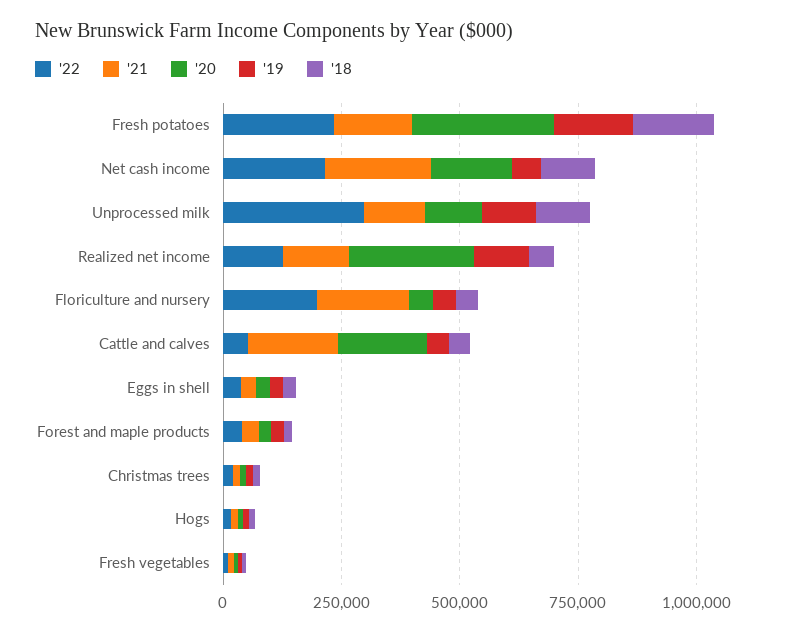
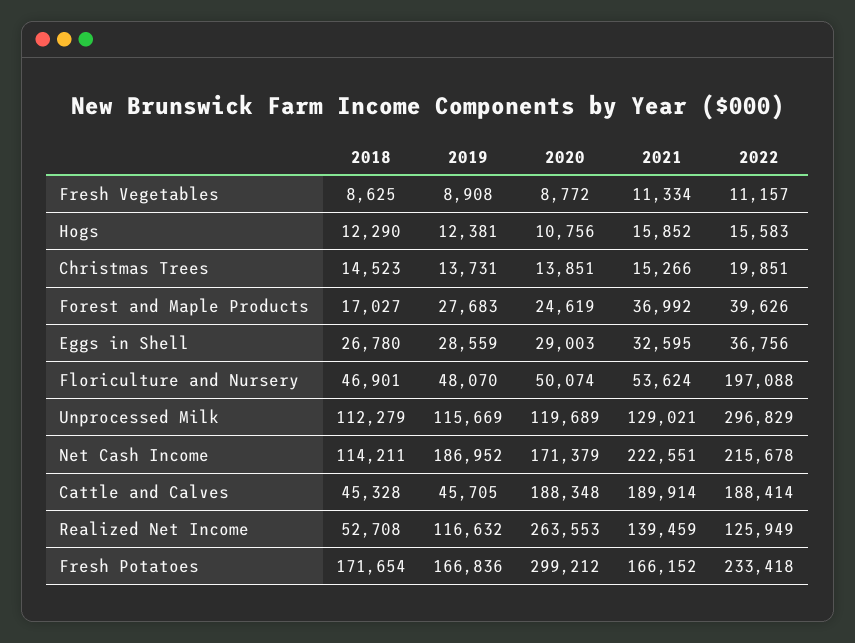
  {
    "'22": {
      "Fresh potatoes": 233418,
      "Net cash income": 215678,
      "Unprocessed milk": 296829,
      "Realized net income": 125949,
      "Floriculture and nursery": 197088,
-     "Cattle and calves": 50000,
+     "Cattle and calves": 188414,
      "Eggs in shell": 36756,
      "Forest and maple products": 39626,
      "Christmas trees": 19851,
      "Hogs": 15583,
      "Fresh vegetables": 11157
    },
    "'21": {
      "Fresh potatoes": 166152,
      "Net cash income": 222551,
      "Unprocessed milk": 129021,
      "Realized net income": 139459,
-     "Floriculture and nursery": 200000,
+     "Floriculture and nursery": 53624,
      "Cattle and calves": 189914,
      "Eggs in shell": 32595,
      "Forest and maple products": 36992,
      "Christmas trees": 15266,
      "Hogs": 15852,
      "Fresh vegetables": 11334
    },
    "'20": {
      "Fresh potatoes": 299212,
      "Net cash income": 171379,
      "Unprocessed milk": 119689,
      "Realized net income": 263553,
      "Floriculture and nursery": 50074,
      "Cattle and calves": 188348,
      "Eggs in shell": 29003,
      "Forest and maple products": 24619,
      "Christmas trees": 13851,
      "Hogs": 10756,
      "Fresh vegetables": 8772
    },
    "'19": {
      "Fresh potatoes": 166836,
-     "Net cash income": 50000,
+     "Net cash income": 186952,
      "Unprocessed milk": 115669,
      "Realized net income": 116632,
      "Floriculture and nursery": 48070,
      "Cattle and calves": 45705,
      "Eggs in shell": 28559,
      "Forest and maple products": 27683,
      "Christmas trees": 13731,
      "Hogs": 12381,
      "Fresh vegetables": 8908
    },
    "'18": {
      "Fresh potatoes": 171654,
      "Net cash income": 114211,
      "Unprocessed milk": 112279,
      "Realized net income": 52708,
      "Floriculture and nursery": 46901,
      "Cattle and calves": 45328,
      "Eggs in shell": 26780,
      "Forest and maple products": 17027,
      "Christmas trees": 14523,
      "Hogs": 12290,
      "Fresh vegetables": 8625
    }
  }

